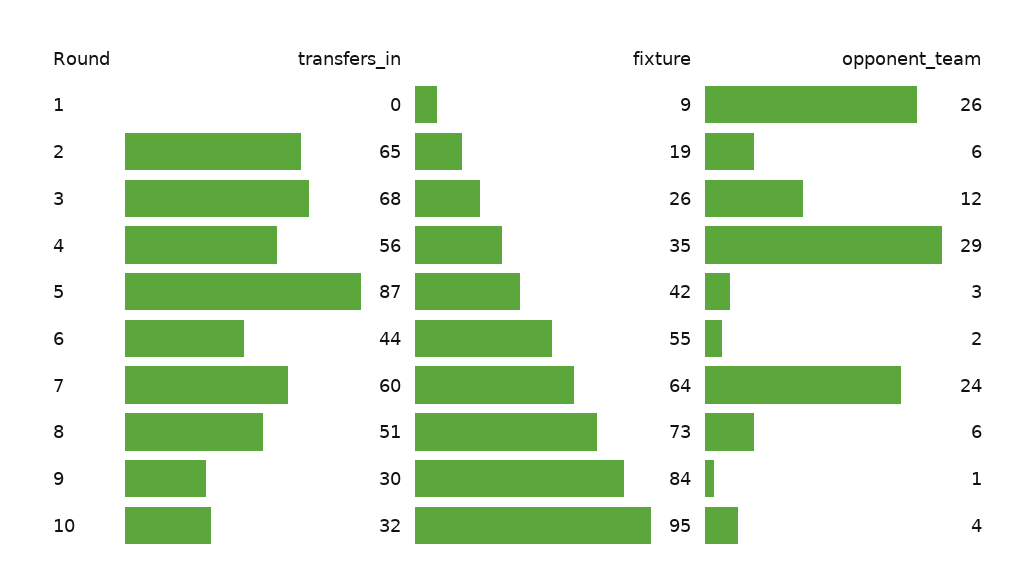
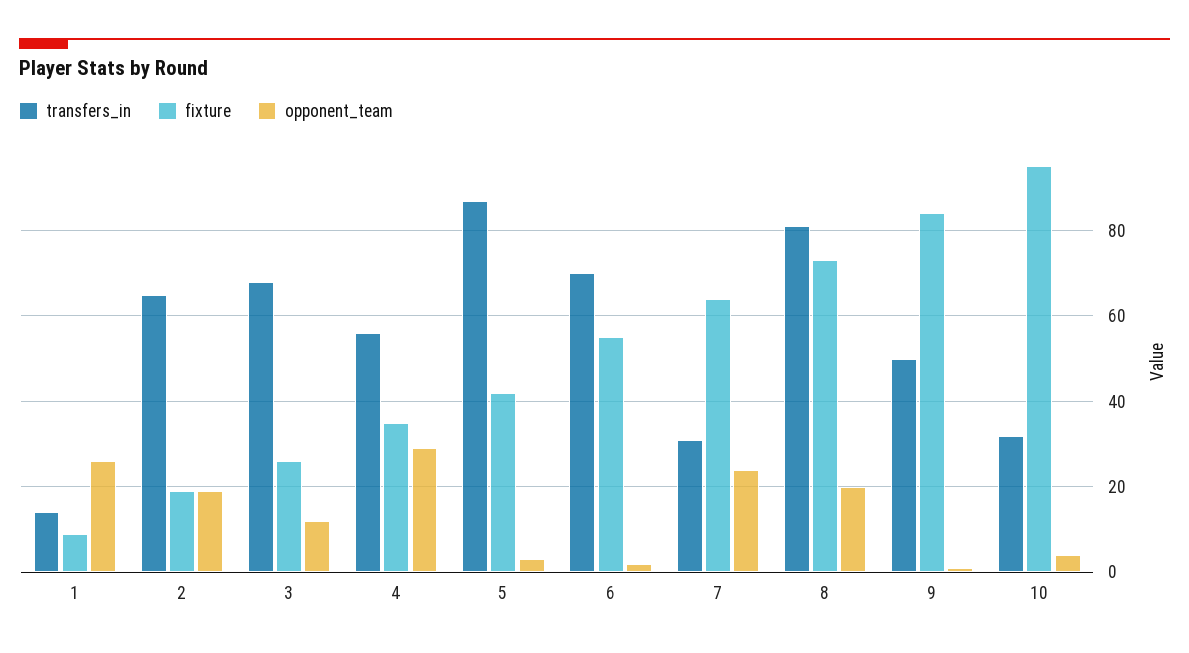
  {
    "transfers_in": {
-     "1": 0,
+     "1": 15,
      "2": 65,
      "3": 68,
      "4": 56,
      "5": 87,
-     "6": 44,
+     "6": 70,
-     "7": 60,
+     "7": 30,
-     "8": 51,
+     "8": 80,
-     "9": 30,
+     "9": 50,
      "10": 32
    },
    "fixture": {
      "1": 9,
      "2": 19,
      "3": 26,
      "4": 35,
      "5": 42,
      "6": 55,
      "7": 64,
      "8": 73,
      "9": 84,
      "10": 95
    },
    "opponent_team": {
      "1": 26,
-     "2": 6,
+     "2": 20,
      "3": 12,
      "4": 29,
      "5": 3,
      "6": 2,
      "7": 24,
-     "8": 6,
+     "8": 20,
      "9": 1,
      "10": 4
    }
  }

